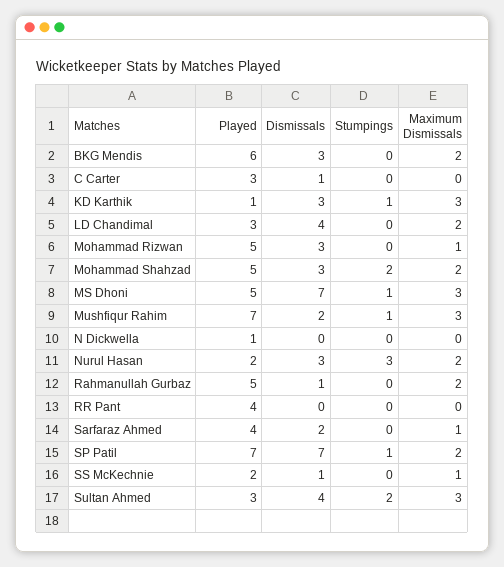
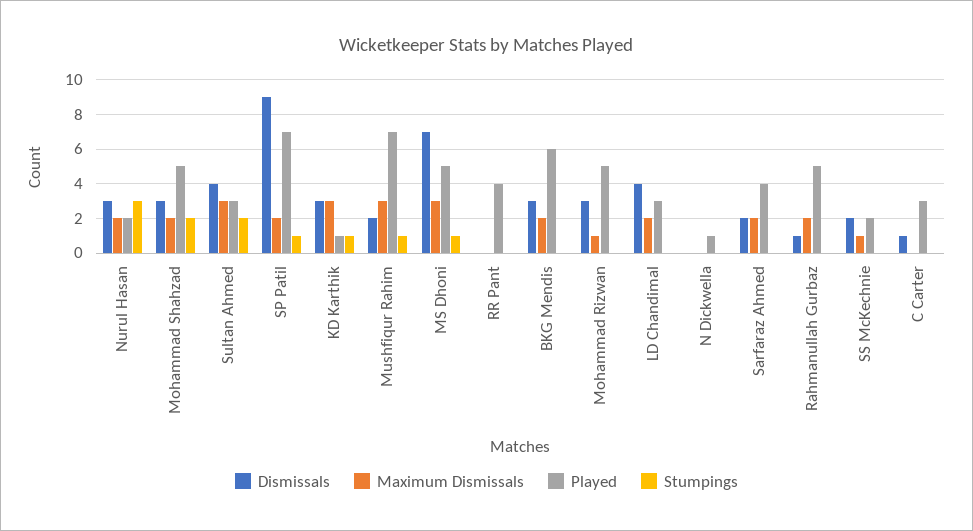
  {
    "Played": {
      "BKG Mendis": 6,
      "C Carter": 3,
      "KD Karthik": 1,
      "LD Chandimal": 3,
      "Mohammad Rizwan": 5,
      "Mohammad Shahzad": 5,
      "MS Dhoni": 5,
      "Mushfiqur Rahim": 7,
      "N Dickwella": 1,
      "Nurul Hasan": 2,
      "Rahmanullah Gurbaz": 5,
      "RR Pant": 4,
      "Sarfaraz Ahmed": 4,
      "SP Patil": 7,
      "SS McKechnie": 2,
      "Sultan Ahmed": 3
    },
    "Dismissals": {
      "BKG Mendis": 3,
      "C Carter": 1,
      "KD Karthik": 3,
      "LD Chandimal": 4,
      "Mohammad Rizwan": 3,
      "Mohammad Shahzad": 3,
      "MS Dhoni": 7,
      "Mushfiqur Rahim": 2,
      "N Dickwella": 0,
      "Nurul Hasan": 3,
      "Rahmanullah Gurbaz": 1,
      "RR Pant": 0,
      "Sarfaraz Ahmed": 2,
-     "SP Patil": 7,
+     "SP Patil": 9,
-     "SS McKechnie": 1,
+     "SS McKechnie": 2,
      "Sultan Ahmed": 4
    },
    "Stumpings": {
      "BKG Mendis": 0,
      "C Carter": 0,
      "KD Karthik": 1,
      "LD Chandimal": 0,
      "Mohammad Rizwan": 0,
      "Mohammad Shahzad": 2,
      "MS Dhoni": 1,
      "Mushfiqur Rahim": 1,
      "N Dickwella": 0,
      "Nurul Hasan": 3,
      "Rahmanullah Gurbaz": 0,
      "RR Pant": 0,
      "Sarfaraz Ahmed": 0,
      "SP Patil": 1,
      "SS McKechnie": 0,
      "Sultan Ahmed": 2
    },
    "Maximum Dismissals": {
      "BKG Mendis": 2,
      "C Carter": 0,
      "KD Karthik": 3,
      "LD Chandimal": 2,
      "Mohammad Rizwan": 1,
      "Mohammad Shahzad": 2,
      "MS Dhoni": 3,
      "Mushfiqur Rahim": 3,
      "N Dickwella": 0,
      "Nurul Hasan": 2,
      "Rahmanullah Gurbaz": 2,
      "RR Pant": 0,
-     "Sarfaraz Ahmed": 1,
+     "Sarfaraz Ahmed": 2,
      "SP Patil": 2,
      "SS McKechnie": 1,
      "Sultan Ahmed": 3
    }
  }

